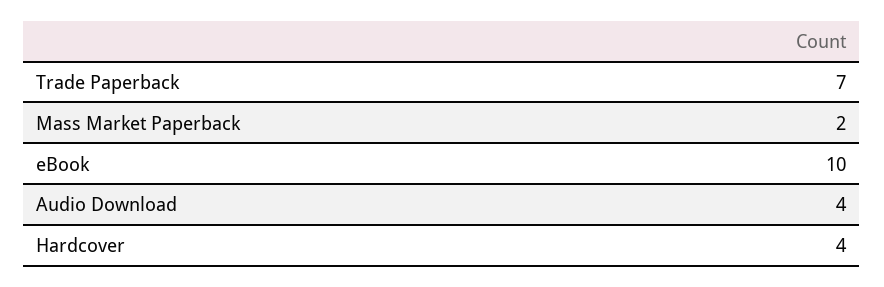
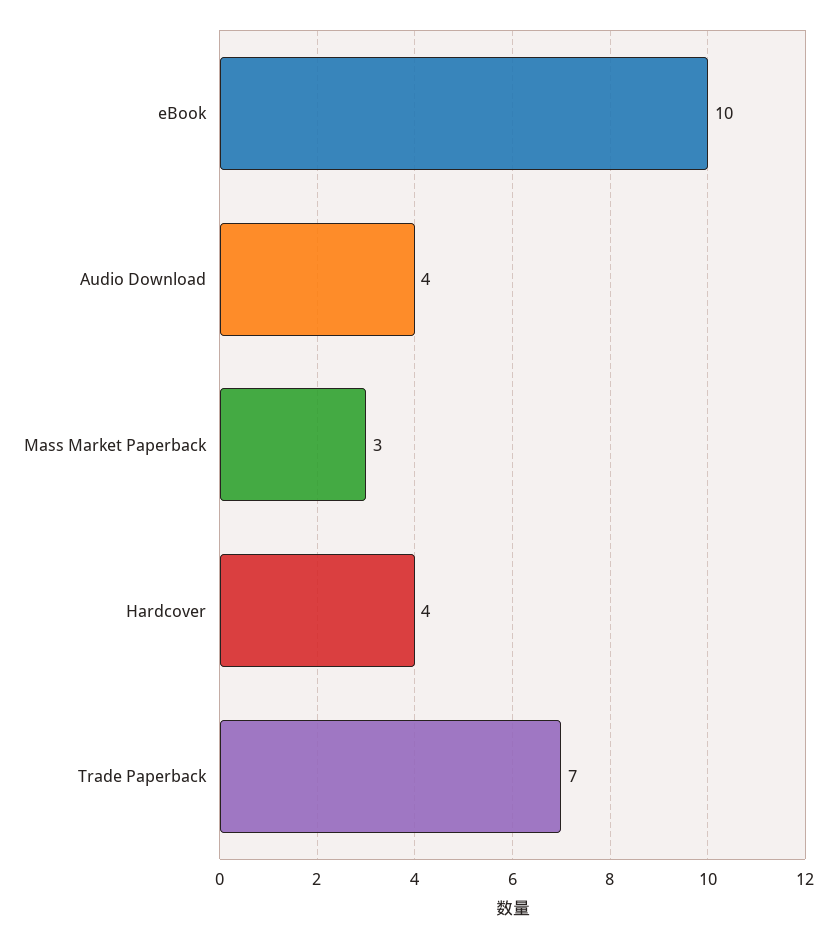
  {
    "Trade Paperback": 7,
-   "Mass Market Paperback": 2,
+   "Mass Market Paperback": 3,
    "eBook": 10,
    "Audio Download": 4,
    "Hardcover": 4
  }

